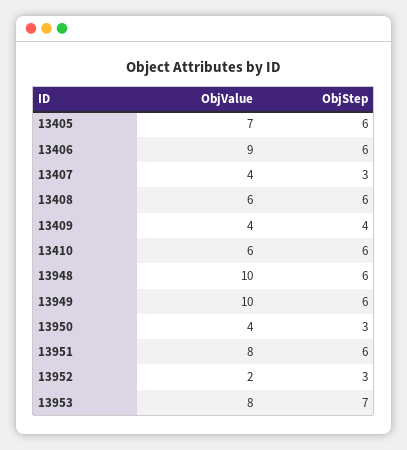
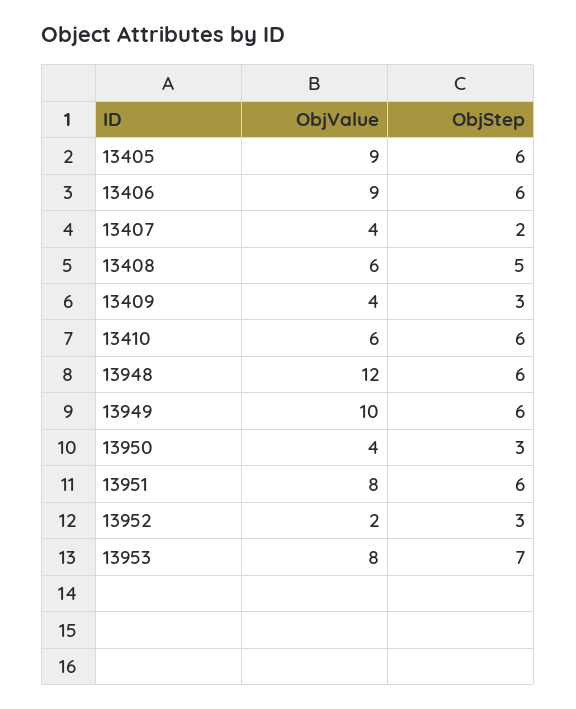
  {
    "ObjValue": {
-     "13405": 7,
+     "13405": 9,
      "13406": 9,
      "13407": 4,
      "13408": 6,
      "13409": 4,
      "13410": 6,
-     "13948": 10,
+     "13948": 12,
      "13949": 10,
      "13950": 4,
      "13951": 8,
      "13952": 2,
      "13953": 8
    },
    "ObjStep": {
      "13405": 6,
      "13406": 6,
-     "13407": 3,
+     "13407": 2,
-     "13408": 6,
+     "13408": 5,
-     "13409": 4,
+     "13409": 3,
      "13410": 6,
      "13948": 6,
      "13949": 6,
      "13950": 3,
      "13951": 6,
      "13952": 3,
      "13953": 7
    }
  }

